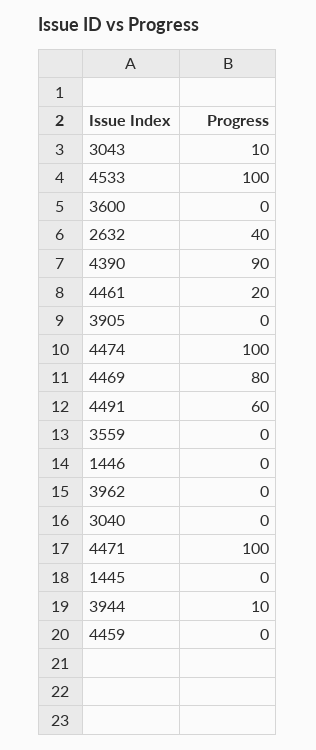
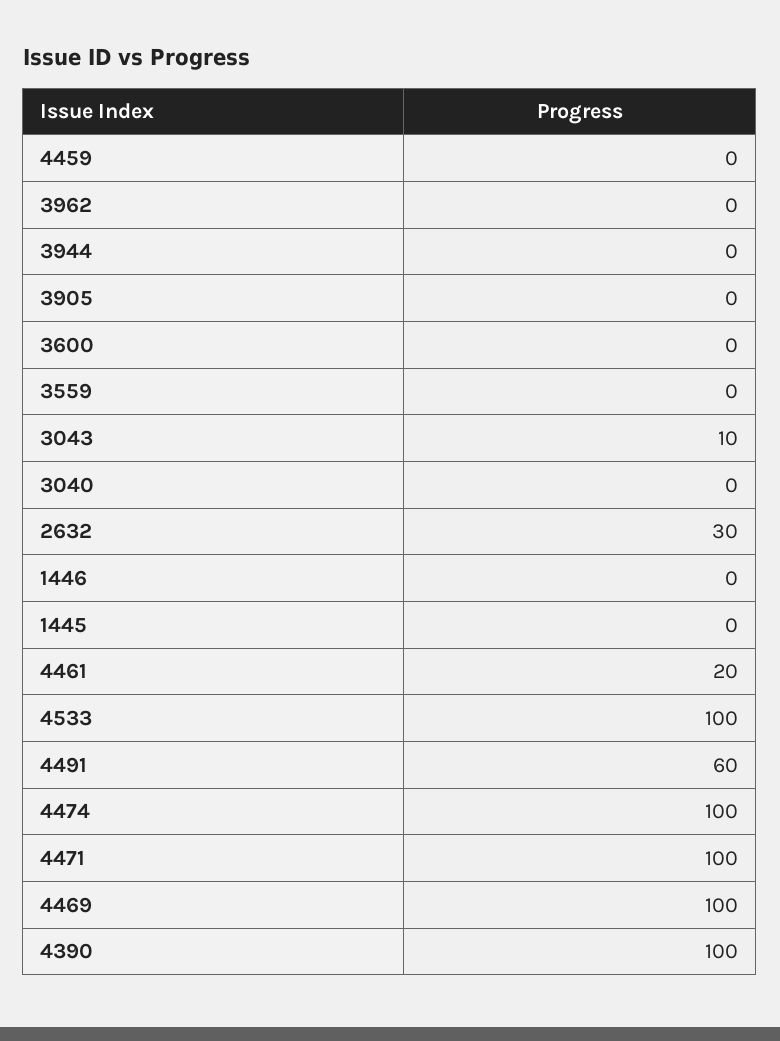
  {
    "3043": 10,
    "4533": 100,
    "3600": 0,
-   "2632": 40,
+   "2632": 30,
-   "4390": 90,
+   "4390": 100,
    "4461": 20,
    "3905": 0,
    "4474": 100,
-   "4469": 80,
+   "4469": 100,
    "4491": 60,
    "3559": 0,
    "1446": 0,
    "3962": 0,
    "3040": 0,
    "4471": 100,
    "1445": 0,
-   "3944": 10,
+   "3944": 0,
    "4459": 0
  }

